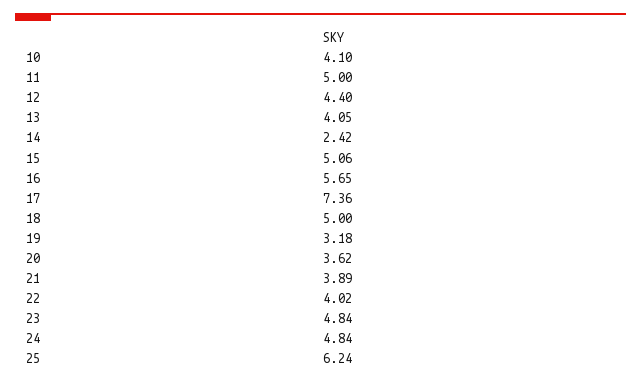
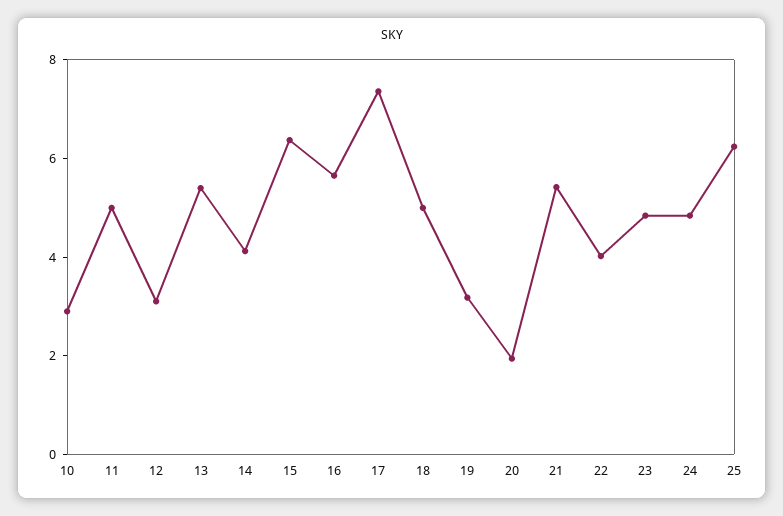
  {
-   "10": 4.1,
+   "10": 3,
    "11": 5,
-   "12": 4.4,
+   "12": 3,
-   "13": 4.05,
+   "13": 5.5,
-   "14": 2.42,
+   "14": 4,
-   "15": 5.06,
+   "15": 6.5,
    "16": 5.65,
    "17": 7.36,
    "18": 5,
    "19": 3.18,
-   "20": 3.62,
+   "20": 2,
-   "21": 3.89,
+   "21": 5.5,
    "22": 4.02,
    "23": 4.84,
    "24": 4.84,
    "25": 6.24
  }

